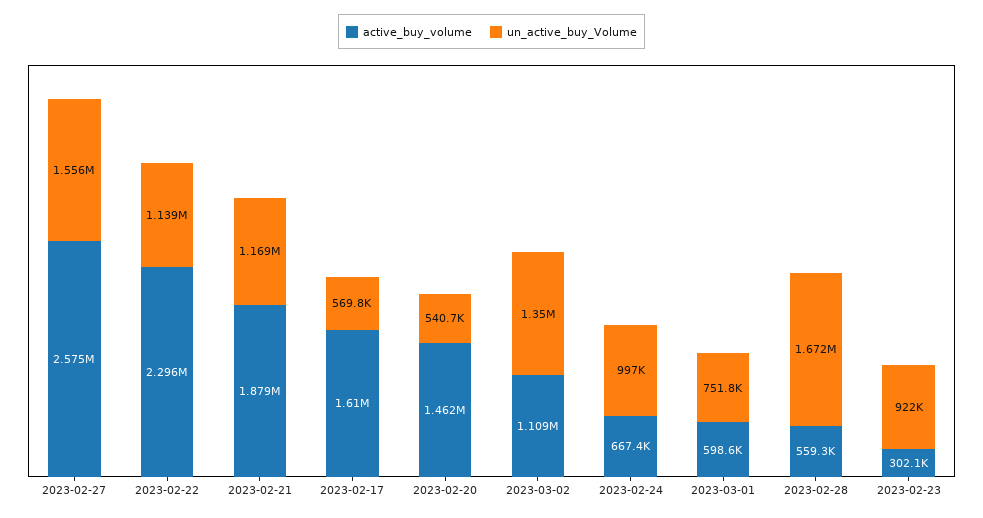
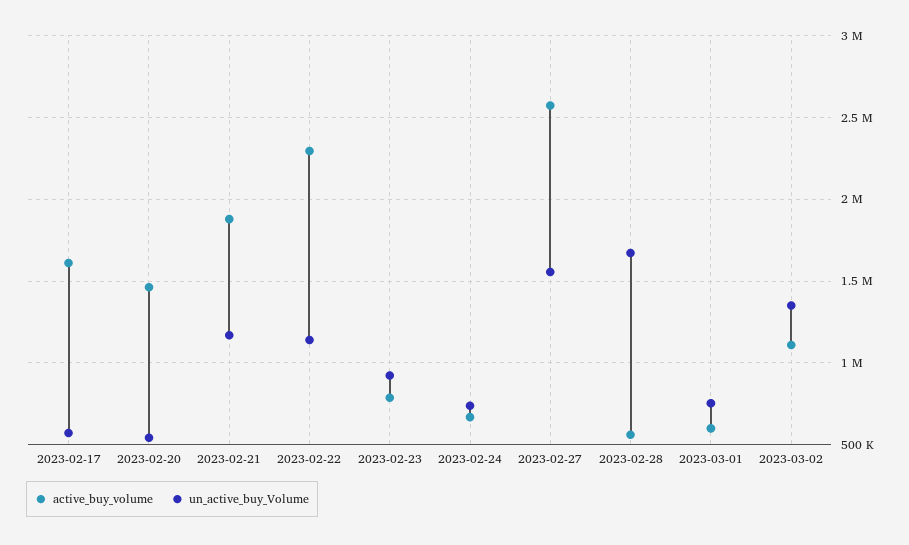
  {
    "active_buy_volume": {
      "2023-02-27": 2575000,
      "2023-02-22": 2296000,
      "2023-02-21": 1879000,
      "2023-02-17": 1610000,
      "2023-02-20": 1462000,
      "2023-03-02": 1109000,
      "2023-02-24": 667400,
      "2023-03-01": 598600,
      "2023-02-28": 559300,
-     "2023-02-23": 302100
+     "2023-02-23": 800000
    },
    "un_active_buy_Volume": {
      "2023-02-27": 1556000,
      "2023-02-22": 1139000,
      "2023-02-21": 1169000,
      "2023-02-17": 569800,
      "2023-02-20": 540700,
      "2023-03-02": 1350000,
-     "2023-02-24": 997000,
+     "2023-02-24": 750000,
      "2023-03-01": 751800,
      "2023-02-28": 1672000,
      "2023-02-23": 922000
    }
  }

